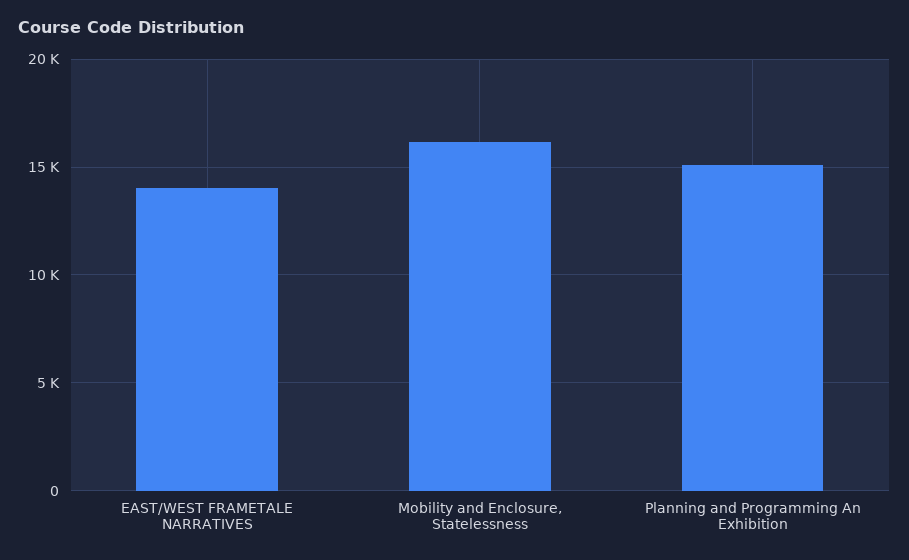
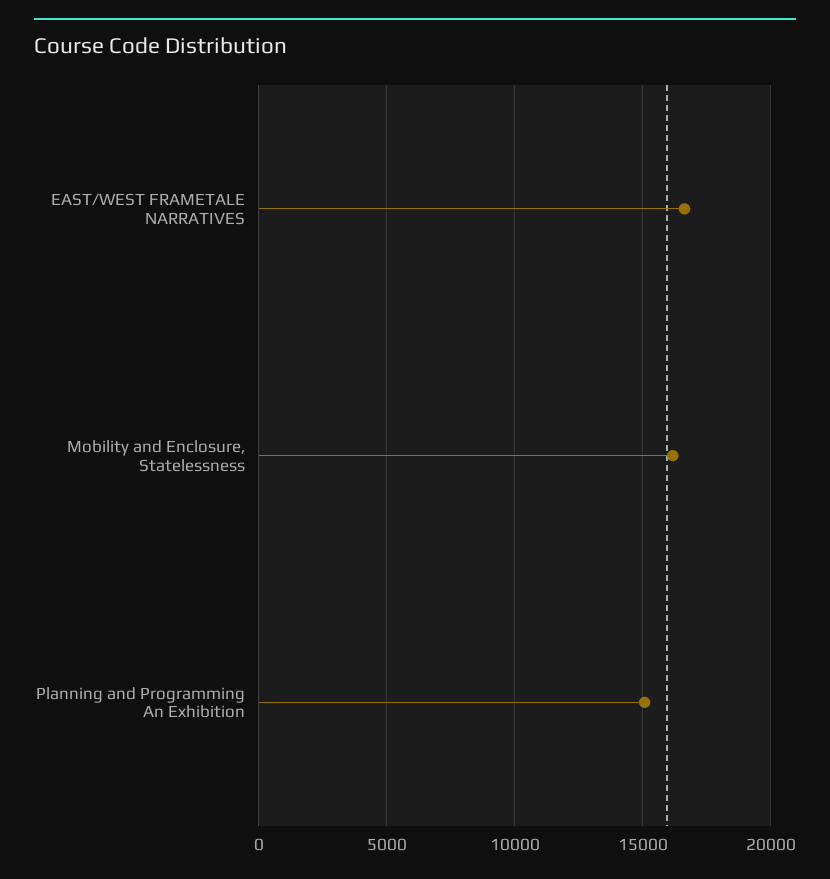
  {
-   "EAST/WEST FRAMETALE NARRATIVES": 14000,
+   "EAST/WEST FRAMETALE NARRATIVES": 16500,
    "Mobility and Enclosure, Statelessness": 16000,
    "Planning and Programming An Exhibition": 15000
  }

